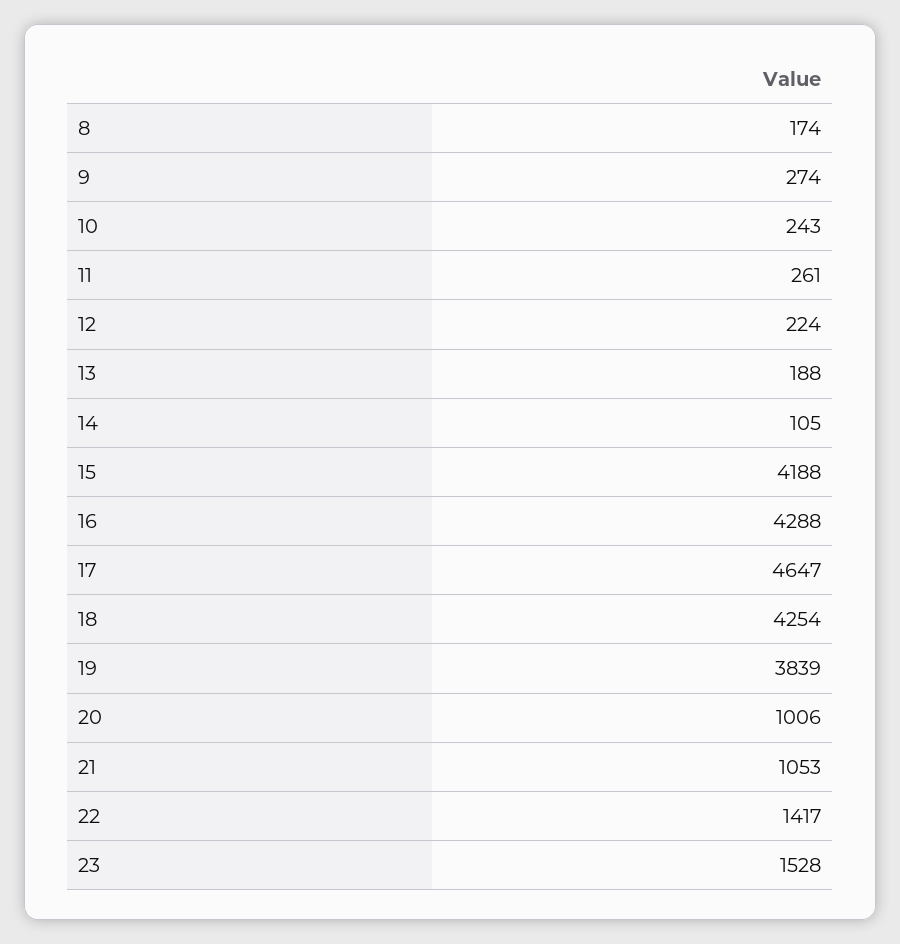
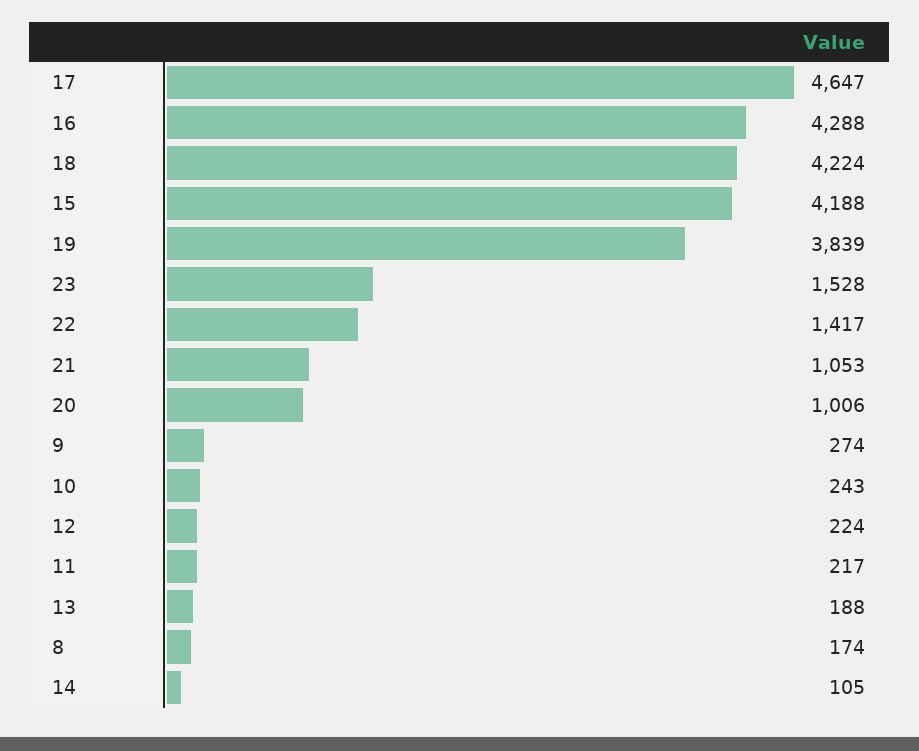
  {
    "8": 174,
    "9": 274,
    "10": 243,
-   "11": 261,
+   "11": 217,
    "12": 224,
    "13": 188,
    "14": 105,
    "15": 4188,
    "16": 4288,
    "17": 4647,
-   "18": 4254,
+   "18": 4224,
    "19": 3839,
    "20": 1006,
    "21": 1053,
    "22": 1417,
    "23": 1528
  }

